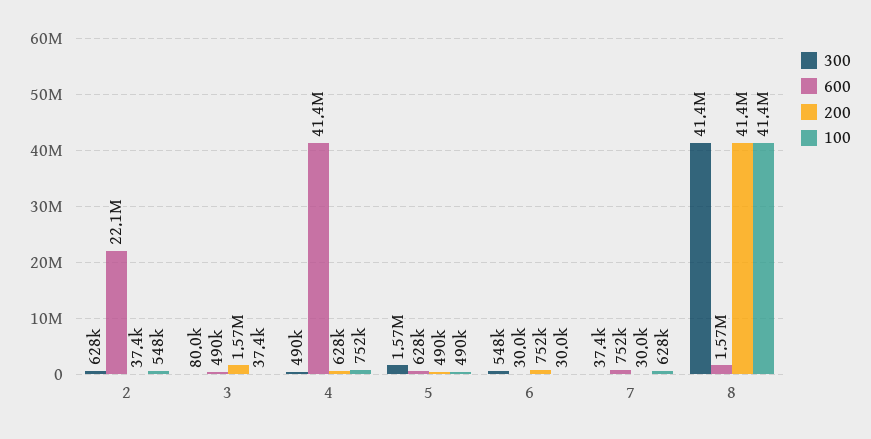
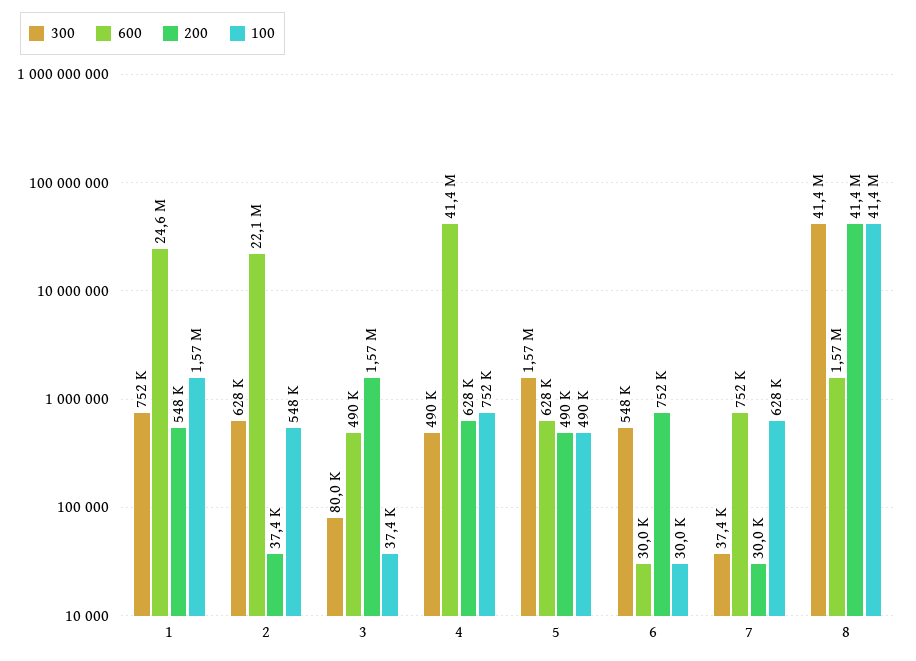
  {
    "300": {
      "2": 628000,
      "3": 80000,
      "4": 490000,
      "5": 1570000,
      "6": 548000,
      "7": 37400,
-     "8": 41400000
+     "8": 41400000,
+     "1": 752000
    },
    "600": {
      "2": 22100000,
      "3": 490000,
      "4": 41400000,
      "5": 628000,
      "6": 30000,
      "7": 752000,
-     "8": 1570000
+     "8": 1570000,
+     "1": 24600000
    },
    "200": {
      "2": 37400,
      "3": 1570000,
      "4": 628000,
      "5": 490000,
      "6": 752000,
      "7": 30000,
-     "8": 41400000
+     "8": 41400000,
+     "1": 548000
    },
    "100": {
      "2": 548000,
      "3": 37400,
      "4": 752000,
      "5": 490000,
      "6": 30000,
      "7": 628000,
-     "8": 41400000
+     "8": 41400000,
+     "1": 1570000
    }
  }

